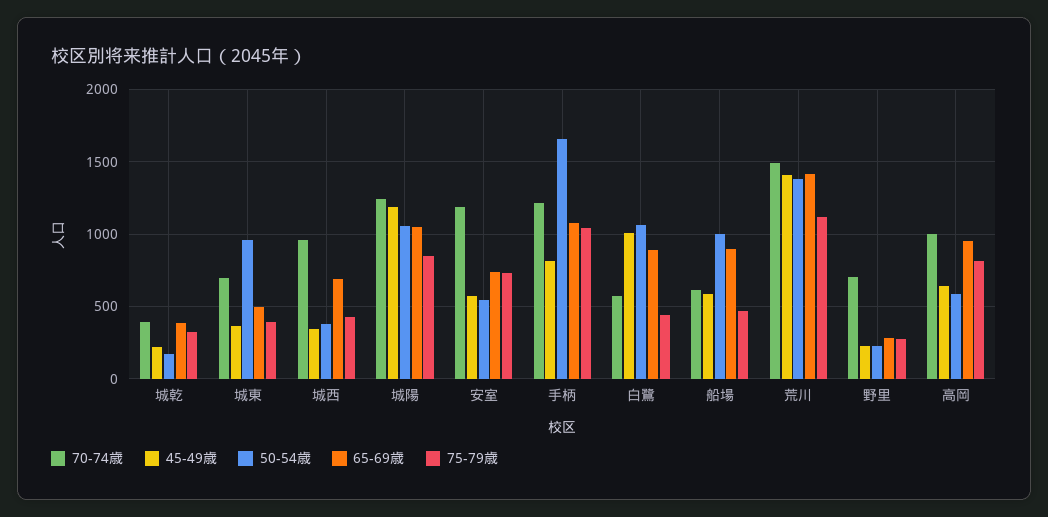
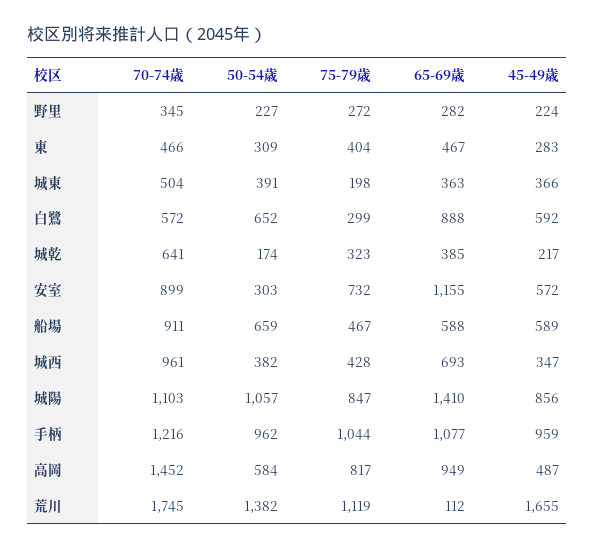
  {
    "70-74歳": {
-     "城乾": 400,
+     "城乾": 641,
-     "城東": 700,
+     "城東": 504,
      "城西": 961,
-     "城陽": 1250,
+     "城陽": 1103,
-     "安室": 1200,
+     "安室": 899,
      "手柄": 1216,
      "白鷺": 572,
-     "船場": 600,
+     "船場": 911,
-     "荒川": 1500,
+     "荒川": 1745,
-     "野里": 700,
+     "野里": 345,
-     "高岡": 1000
+     "高岡": 1452,
+     "東": 466
    },
    "45-49歳": {
      "城乾": 217,
      "城東": 366,
      "城西": 347,
-     "城陽": 1200,
+     "城陽": 856,
      "安室": 572,
-     "手柄": 800,
+     "手柄": 959,
-     "白鷺": 1000,
+     "白鷺": 592,
      "船場": 589,
-     "荒川": 1400,
+     "荒川": 1655,
      "野里": 224,
-     "高岡": 650
+     "高岡": 487,
+     "東": 283
    },
    "50-54歳": {
      "城乾": 174,
-     "城東": 950,
+     "城東": 391,
      "城西": 382,
      "城陽": 1057,
-     "安室": 550,
+     "安室": 303,
-     "手柄": 1650,
+     "手柄": 962,
-     "白鷺": 1050,
+     "白鷺": 652,
-     "船場": 1000,
+     "船場": 659,
      "荒川": 1382,
      "野里": 227,
-     "高岡": 584
+     "高岡": 584,
+     "東": 309
    },
    "65-69歳": {
      "城乾": 385,
-     "城東": 500,
+     "城東": 363,
      "城西": 693,
-     "城陽": 1050,
+     "城陽": 1410,
-     "安室": 750,
+     "安室": 1155,
      "手柄": 1077,
      "白鷺": 888,
-     "船場": 900,
+     "船場": 588,
-     "荒川": 1400,
+     "荒川": 112,
      "野里": 282,
-     "高岡": 949
+     "高岡": 949,
+     "東": 467
    },
    "75-79歳": {
      "城乾": 323,
-     "城東": 400,
+     "城東": 198,
      "城西": 428,
      "城陽": 847,
      "安室": 732,
      "手柄": 1044,
-     "白鷺": 450,
+     "白鷺": 299,
      "船場": 467,
      "荒川": 1119,
      "野里": 272,
-     "高岡": 817
+     "高岡": 817,
+     "東": 404
    }
  }

